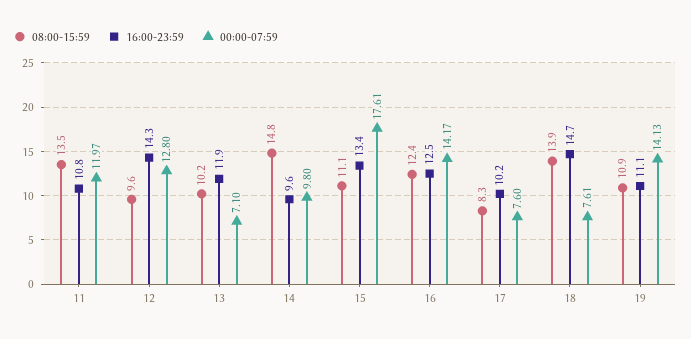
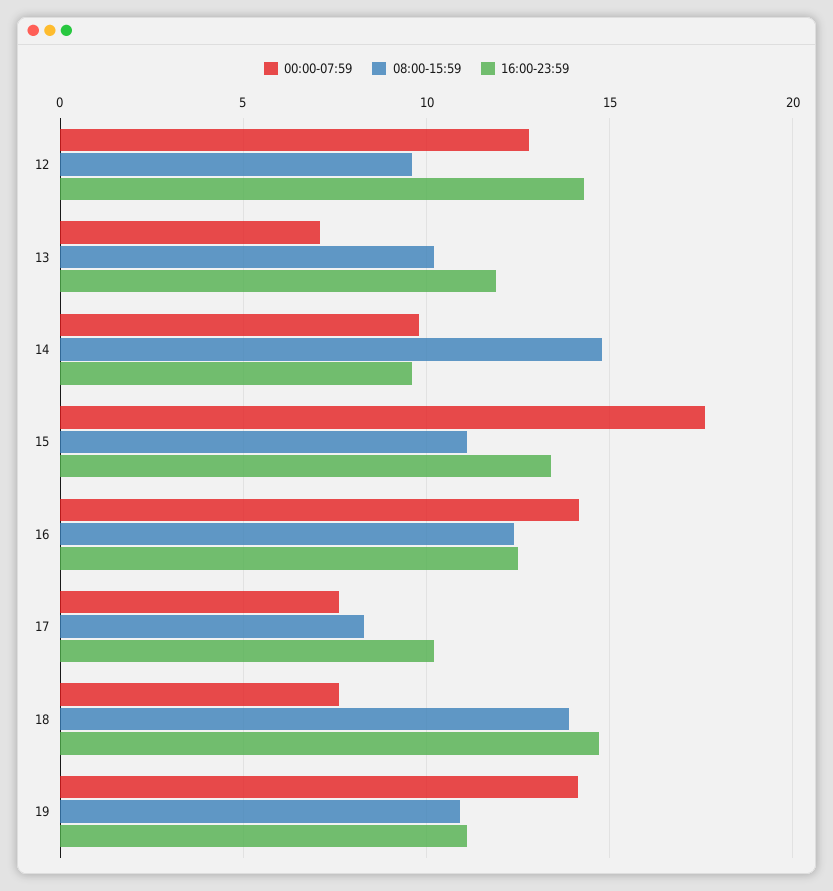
  {
    "08:00-15:59": {
-     "11": 13.5,
      "12": 9.6,
      "13": 10.2,
      "14": 14.8,
      "15": 11.1,
      "16": 12.4,
      "17": 8.3,
      "18": 13.9,
      "19": 10.9
    },
    "16:00-23:59": {
-     "11": 10.8,
      "12": 14.3,
      "13": 11.9,
      "14": 9.6,
      "15": 13.4,
      "16": 12.5,
      "17": 10.2,
      "18": 14.7,
      "19": 11.1
    },
    "00:00-07:59": {
-     "11": 11.97,
      "12": 12.8,
      "13": 7.1,
      "14": 9.8,
      "15": 17.61,
      "16": 14.17,
      "17": 7.6,
      "18": 7.61,
      "19": 14.13
    }
  }

